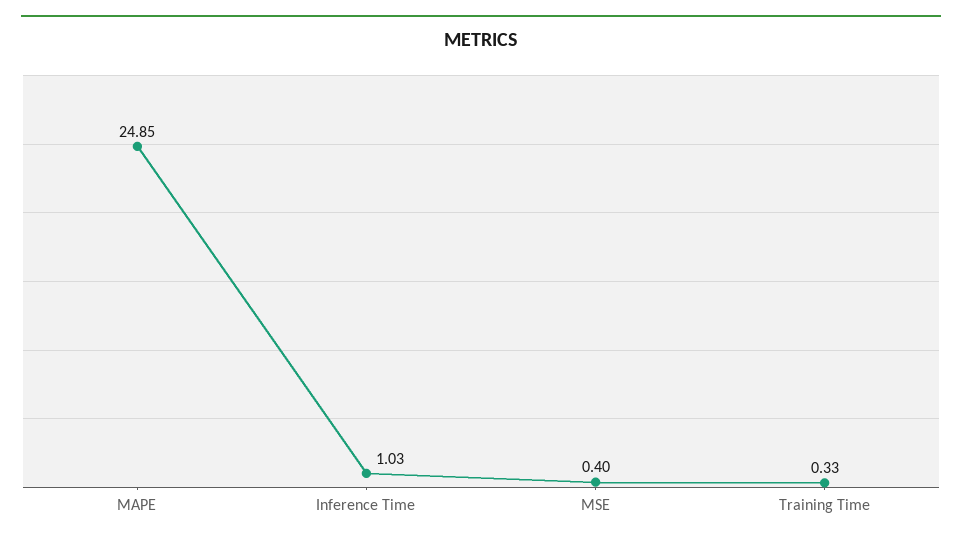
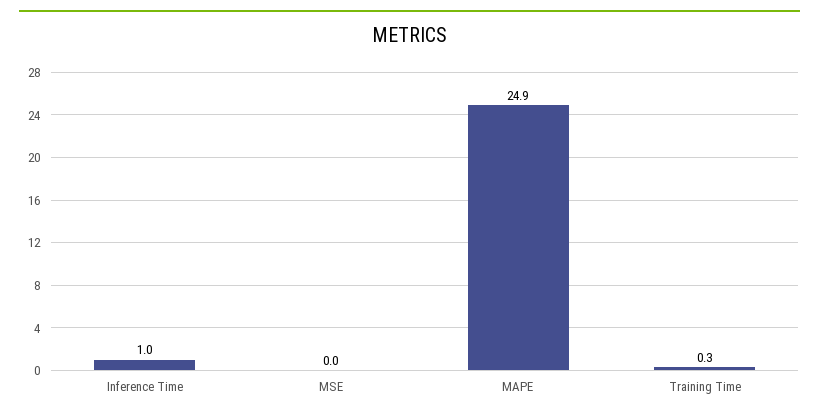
  {
    "MAPE": 24.85,
    "Inference Time": 1.03,
-   "MSE": 0.4,
+   "MSE": 0,
    "Training Time": 0.33
  }

